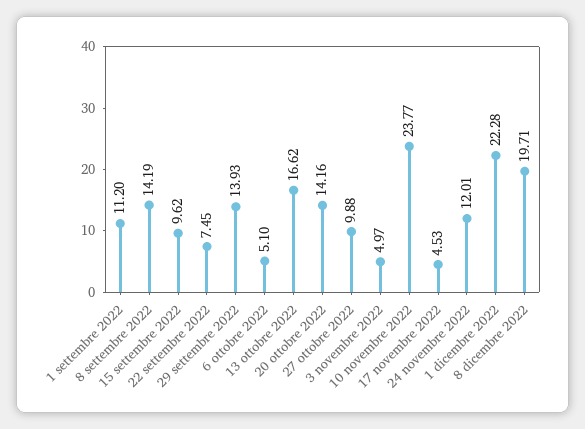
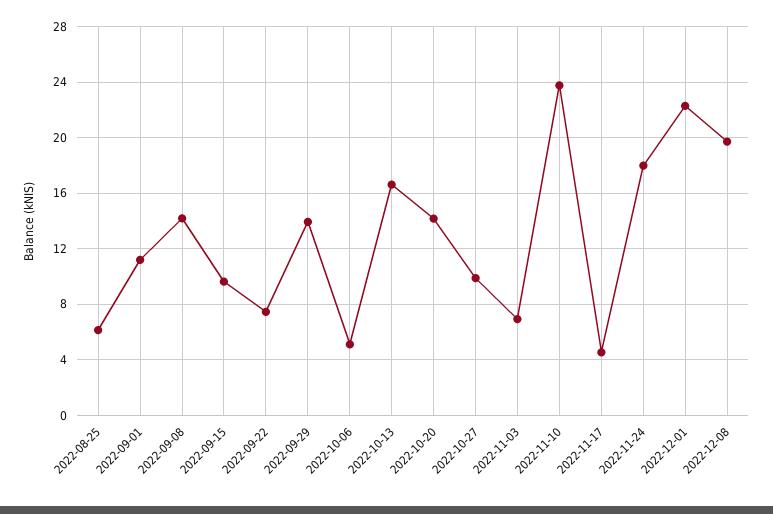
  {
    "1 settembre 2022": 11.2,
    "8 settembre 2022": 14.19,
    "15 settembre 2022": 9.62,
    "22 settembre 2022": 7.45,
    "29 settembre 2022": 13.93,
    "6 ottobre 2022": 5.1,
    "13 ottobre 2022": 16.62,
    "20 ottobre 2022": 14.16,
    "27 ottobre 2022": 9.88,
-   "3 novembre 2022": 4.97,
+   "3 novembre 2022": 7,
    "10 novembre 2022": 23.77,
    "17 novembre 2022": 4.53,
-   "24 novembre 2022": 12.01,
+   "24 novembre 2022": 18,
    "1 dicembre 2022": 22.28,
-   "8 dicembre 2022": 19.71
+   "8 dicembre 2022": 19.71,
+   "2022-08-25": 6
  }

